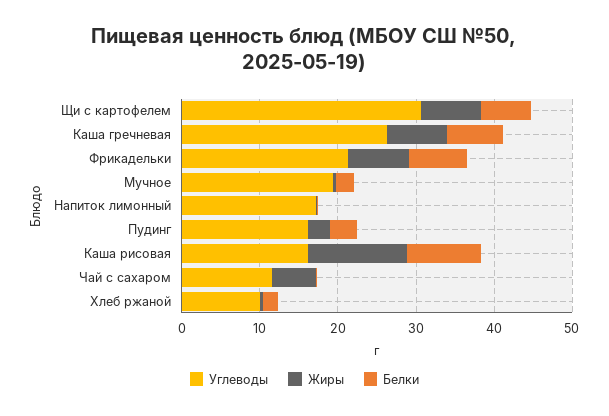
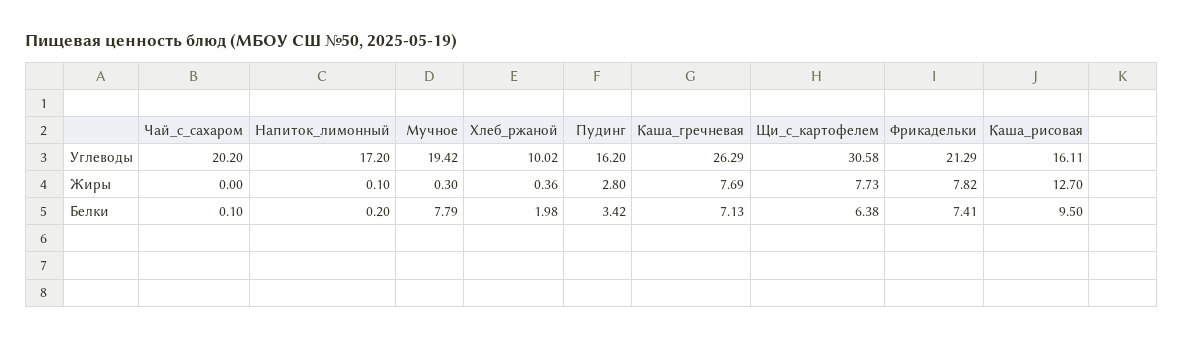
  {
    "Углеводы": {
      "Щи с картофелем": 30.58,
      "Каша гречневая": 26.29,
      "Фрикадельки": 21.29,
      "Мучное": 19.42,
      "Напиток лимонный": 17.2,
      "Пудинг": 16.2,
      "Каша рисовая": 16.11,
-     "Чай с сахаром": 12,
+     "Чай с сахаром": 20.2,
      "Хлеб ржаной": 10.02
    },
    "Жиры": {
      "Щи с картофелем": 7.73,
      "Каша гречневая": 7.69,
      "Фрикадельки": 7.82,
      "Мучное": 0.3,
      "Напиток лимонный": 0.1,
      "Пудинг": 2.8,
      "Каша рисовая": 12.7,
-     "Чай с сахаром": 6,
+     "Чай с сахаром": 0,
      "Хлеб ржаной": 0.36
    },
    "Белки": {
      "Щи с картофелем": 6.38,
      "Каша гречневая": 7.13,
      "Фрикадельки": 7.41,
-     "Мучное": 2,
+     "Мучное": 7.79,
      "Напиток лимонный": 0.2,
      "Пудинг": 3.42,
      "Каша рисовая": 9.5,
      "Чай с сахаром": 0.1,
      "Хлеб ржаной": 1.98
    }
  }

